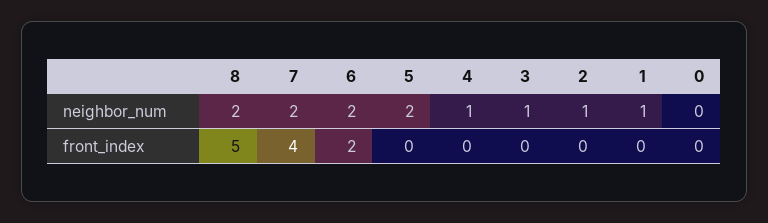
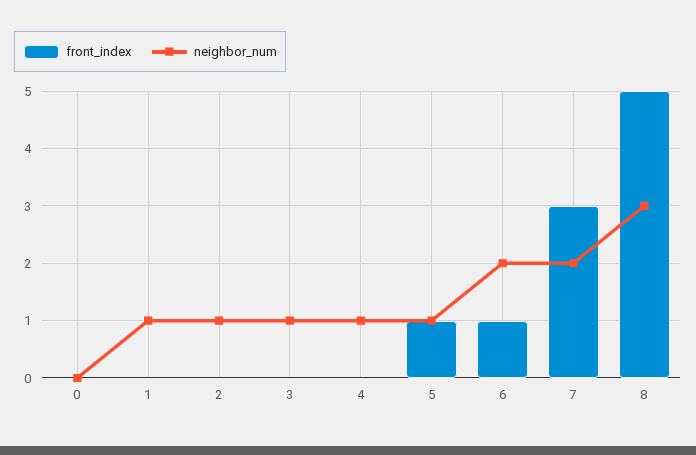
  {
    "neighbor_num": {
-     "8": 2,
+     "8": 3,
      "7": 2,
      "6": 2,
-     "5": 2,
+     "5": 1,
      "4": 1,
      "3": 1,
      "2": 1,
      "1": 1,
      "0": 0
    },
    "front_index": {
      "8": 5,
-     "7": 4,
+     "7": 3,
-     "6": 2,
+     "6": 1,
-     "5": 0,
+     "5": 1,
      "4": 0,
      "3": 0,
      "2": 0,
      "1": 0,
      "0": 0
    }
  }

